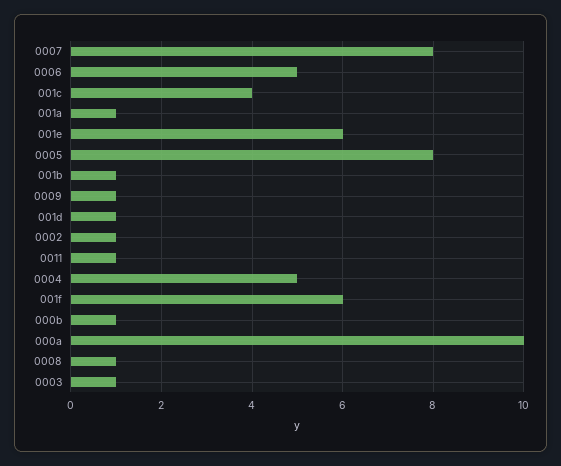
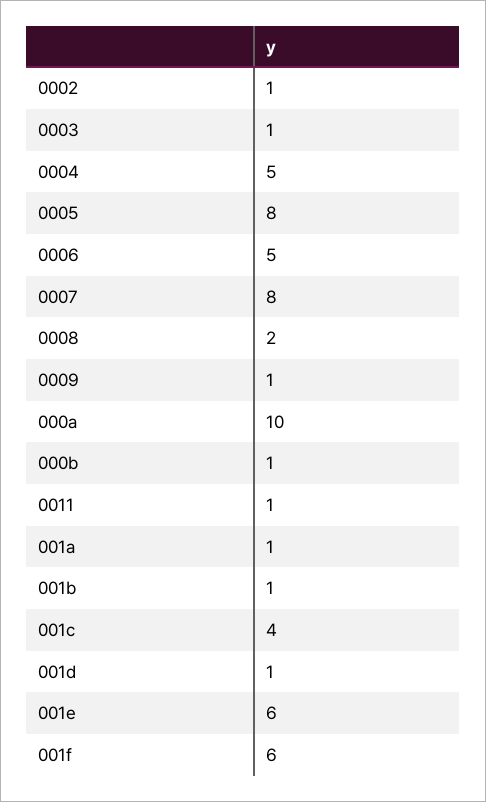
  {
    "0007": 8,
    "0006": 5,
    "001c": 4,
    "001a": 1,
    "001e": 6,
    "0005": 8,
    "001b": 1,
    "0009": 1,
    "001d": 1,
    "0002": 1,
    "0011": 1,
    "0004": 5,
    "001f": 6,
    "000b": 1,
    "000a": 10,
-   "0008": 1,
+   "0008": 2,
    "0003": 1
  }

